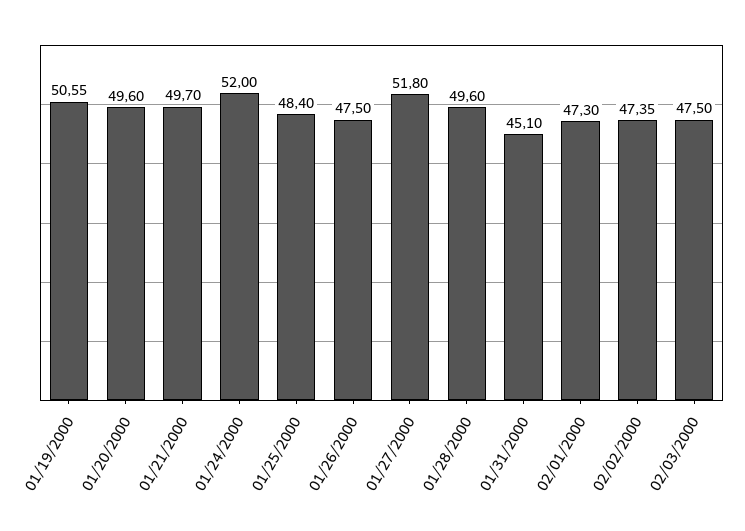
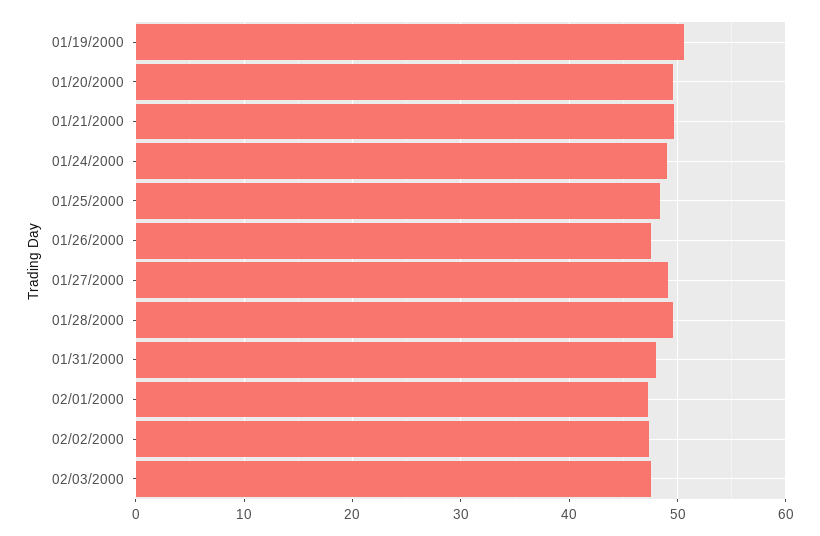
  {
    "01/19/2000": 50.55,
    "01/20/2000": 49.6,
    "01/21/2000": 49.7,
-   "01/24/2000": 52,
+   "01/24/2000": 49,
    "01/25/2000": 48.4,
    "01/26/2000": 47.5,
-   "01/27/2000": 51.8,
+   "01/27/2000": 49,
    "01/28/2000": 49.6,
-   "01/31/2000": 45.1,
+   "01/31/2000": 48,
    "02/01/2000": 47.3,
    "02/02/2000": 47.35,
    "02/03/2000": 47.5
  }

